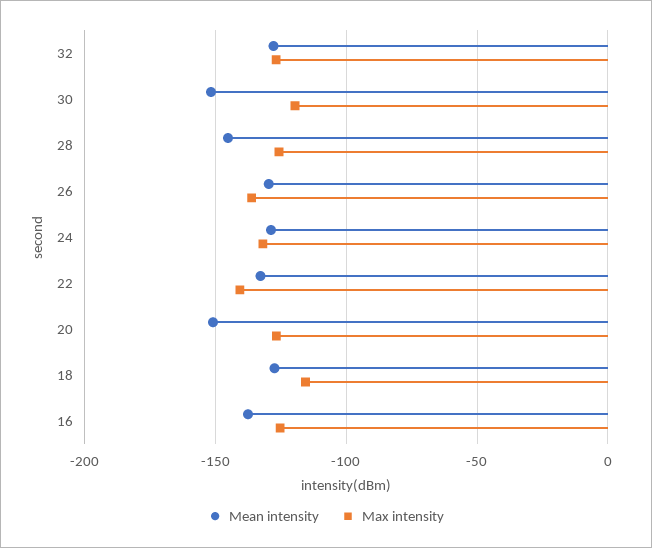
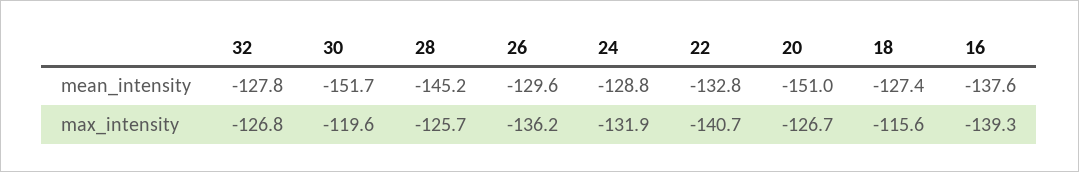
  {
    "Mean intensity": {
      "32": -127.8,
      "30": -151.7,
      "28": -145.2,
      "26": -129.6,
      "24": -128.8,
      "22": -132.8,
      "20": -151,
      "18": -127.4,
      "16": -137.6
    },
    "Max intensity": {
      "32": -126.8,
      "30": -119.6,
      "28": -125.7,
      "26": -136.2,
      "24": -131.9,
      "22": -140.7,
      "20": -126.7,
      "18": -115.6,
-     "16": -125
+     "16": -139.3
    }
  }

